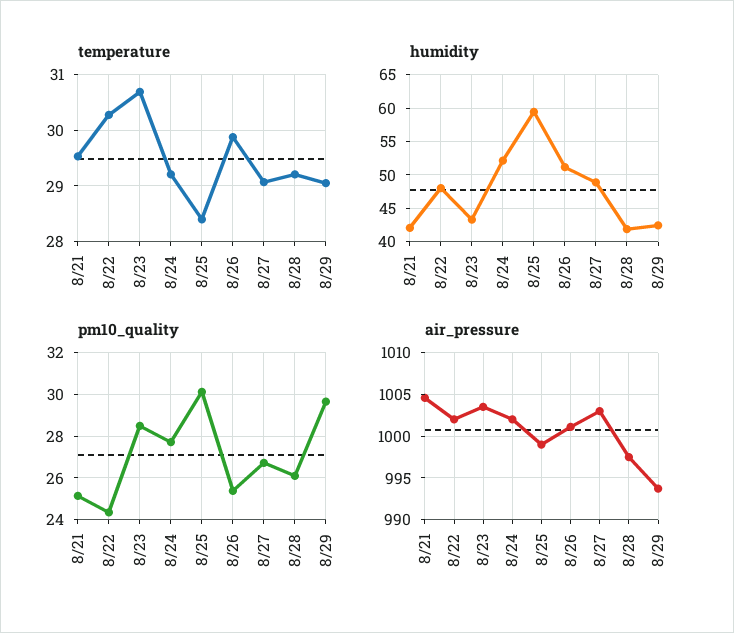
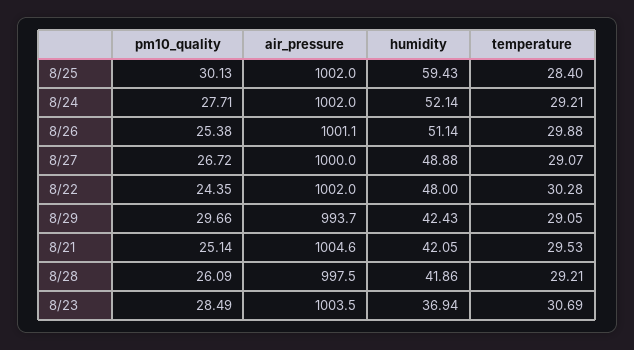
  {
    "temperature": {
      "8/21": 29.53,
      "8/22": 30.28,
      "8/23": 30.69,
      "8/24": 29.21,
      "8/25": 28.4,
      "8/26": 29.88,
      "8/27": 29.07,
      "8/28": 29.21,
      "8/29": 29.05
    },
    "humidity": {
      "8/21": 42.05,
      "8/22": 48,
-     "8/23": 43,
+     "8/23": 36.94,
      "8/24": 52.14,
      "8/25": 59.43,
      "8/26": 51.14,
      "8/27": 48.88,
      "8/28": 41.86,
      "8/29": 42.43
    },
    "pm10_quality": {
      "8/21": 25.14,
      "8/22": 24.35,
      "8/23": 28.49,
      "8/24": 27.71,
      "8/25": 30.13,
      "8/26": 25.38,
      "8/27": 26.72,
      "8/28": 26.09,
      "8/29": 29.66
    },
    "air_pressure": {
      "8/21": 1004.6,
      "8/22": 1002,
      "8/23": 1003.5,
      "8/24": 1002,
-     "8/25": 999,
+     "8/25": 1002,
      "8/26": 1001.1,
-     "8/27": 1003,
+     "8/27": 1000,
      "8/28": 997.5,
      "8/29": 993.7
    }
  }

